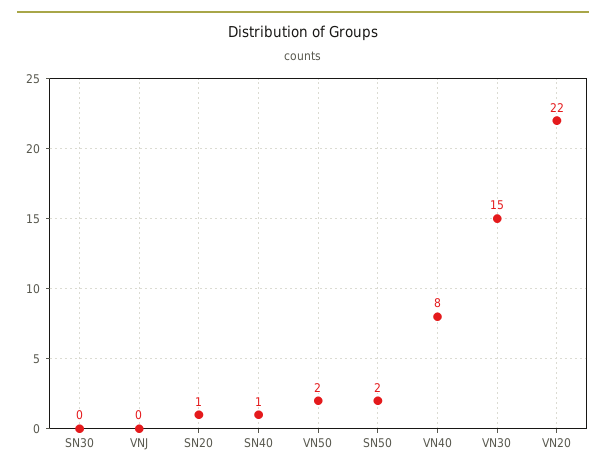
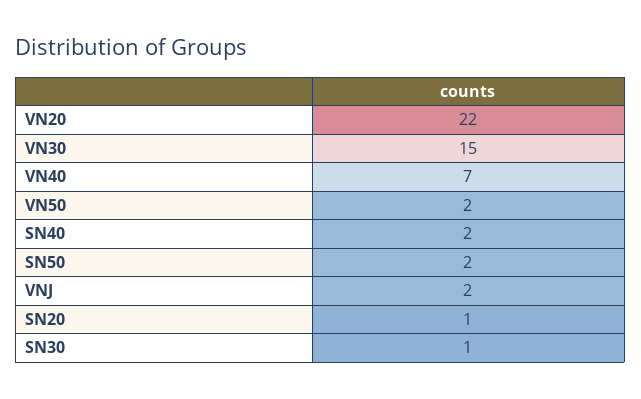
  {
-   "SN30": 0,
+   "SN30": 1,
-   "VNJ": 0,
+   "VNJ": 2,
    "SN20": 1,
-   "SN40": 1,
+   "SN40": 2,
    "VN50": 2,
    "SN50": 2,
-   "VN40": 8,
+   "VN40": 7,
    "VN30": 15,
    "VN20": 22
  }

